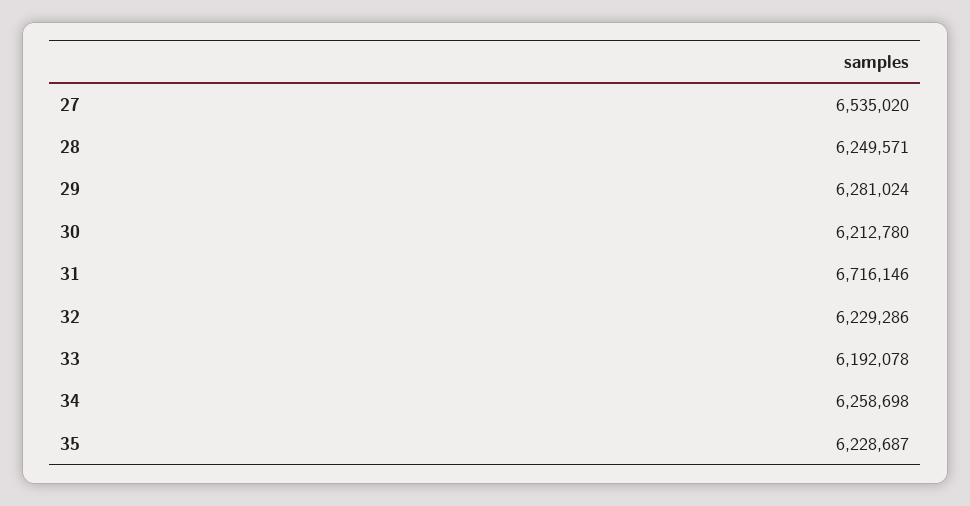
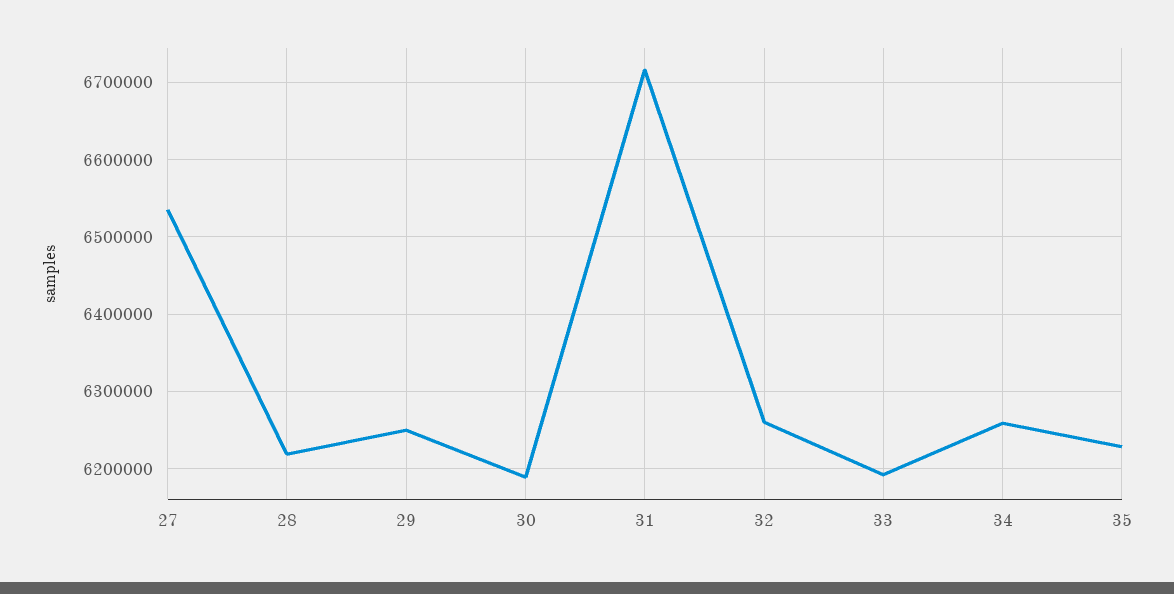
  {
    "27": 6535020,
-   "28": 6249571,
+   "28": 6220000,
-   "29": 6281024,
+   "29": 6250000,
-   "30": 6212780,
+   "30": 6190000,
    "31": 6716146,
-   "32": 6229286,
+   "32": 6260000,
    "33": 6192078,
    "34": 6258698,
    "35": 6228687
  }

